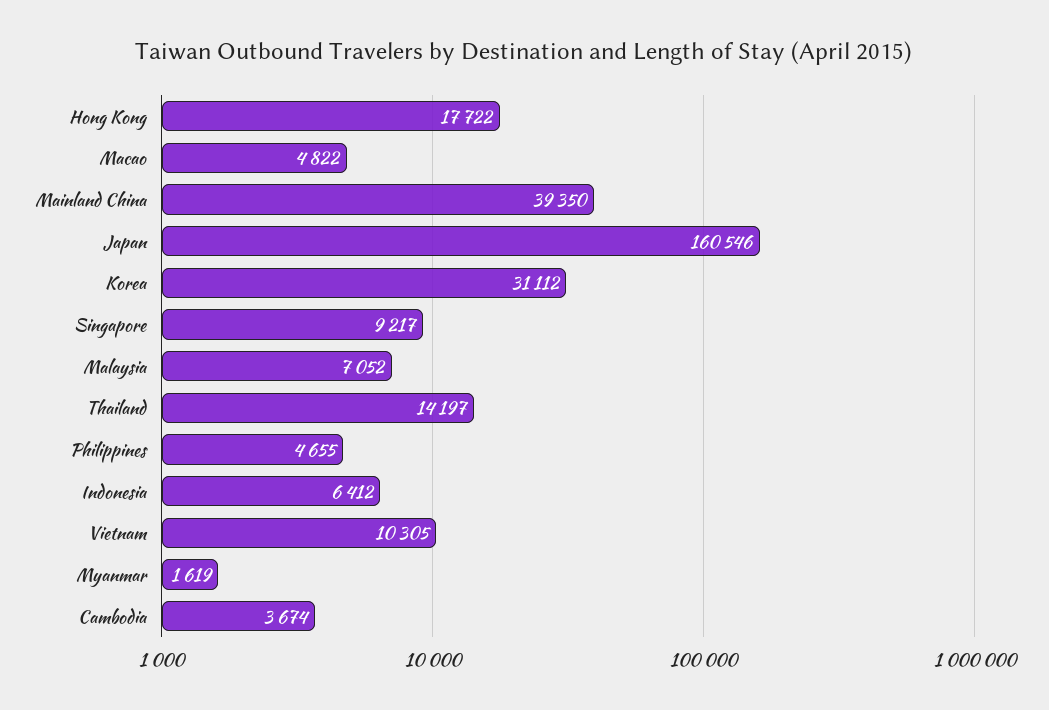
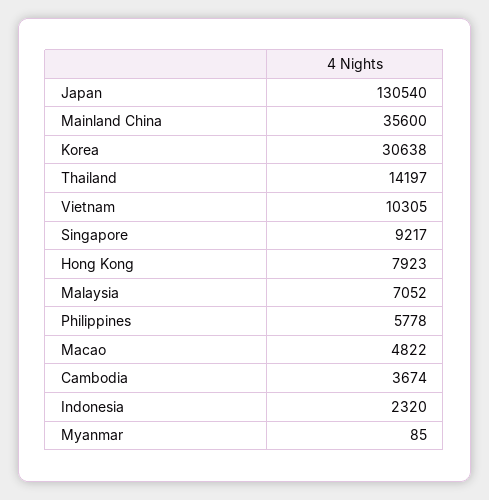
  {
-   "Hong Kong": 17722,
+   "Hong Kong": 7923,
    "Macao": 4822,
-   "Mainland China": 39350,
+   "Mainland China": 35600,
-   "Japan": 160546,
+   "Japan": 130540,
-   "Korea": 31112,
+   "Korea": 30638,
    "Singapore": 9217,
    "Malaysia": 7052,
    "Thailand": 14197,
-   "Philippines": 4655,
+   "Philippines": 5778,
-   "Indonesia": 6412,
+   "Indonesia": 2320,
    "Vietnam": 10305,
-   "Myanmar": 1619,
+   "Myanmar": 85,
    "Cambodia": 3674
  }

